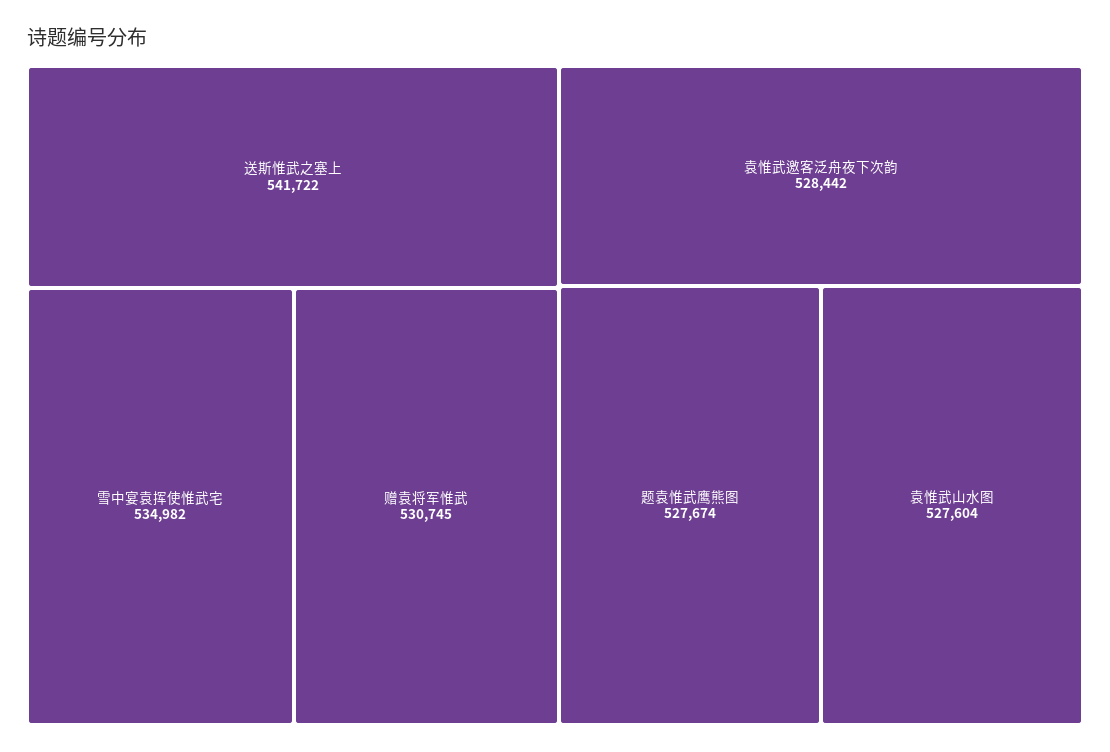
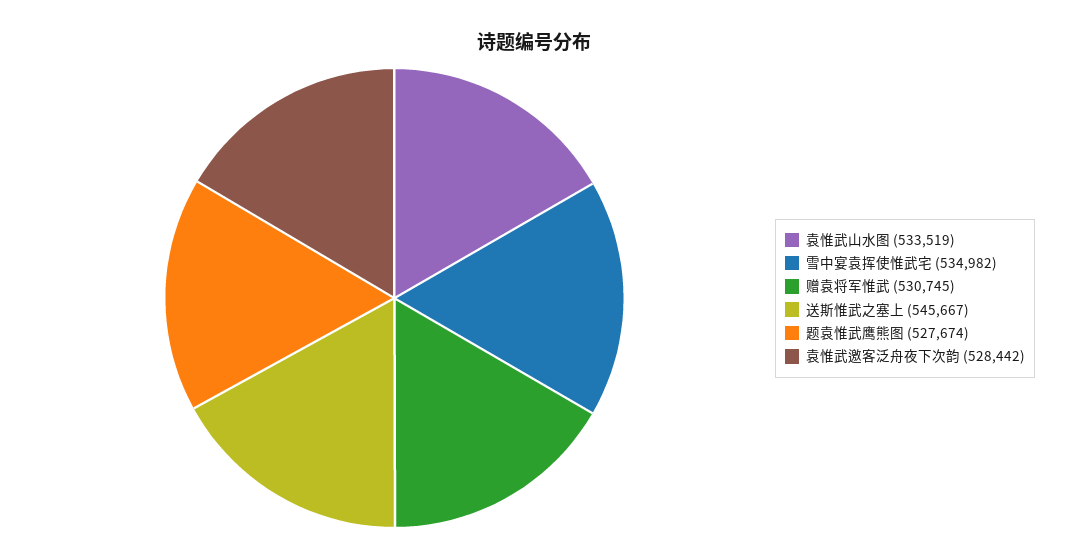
  {
-   "送斯惟武之塞上": 541722,
+   "送斯惟武之塞上": 545667,
    "雪中宴袁挥使惟武宅": 534982,
    "赠袁将军惟武": 530745,
    "袁惟武邀客泛舟夜下次韵": 528442,
    "题袁惟武鹰熊图": 527674,
-   "袁惟武山水图": 527604
+   "袁惟武山水图": 533519
  }

